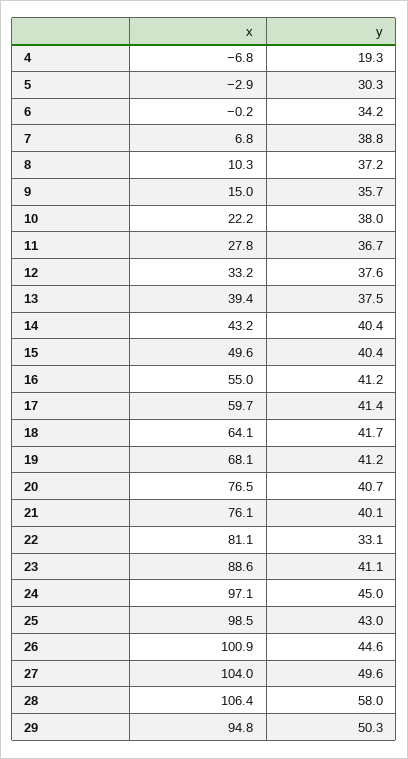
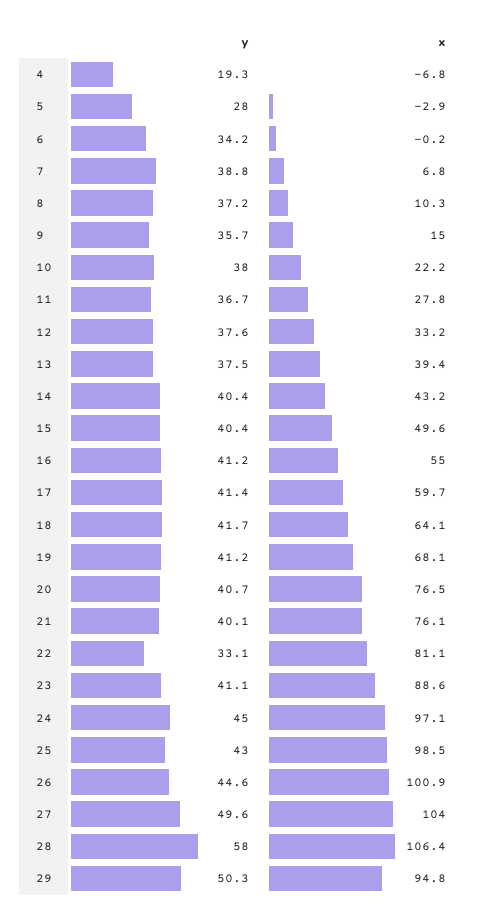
  {
    "x": {
      "4": -6.8,
      "5": -2.9,
      "6": -0.2,
      "7": 6.8,
      "8": 10.3,
      "9": 15,
      "10": 22.2,
      "11": 27.8,
      "12": 33.2,
      "13": 39.4,
      "14": 43.2,
      "15": 49.6,
      "16": 55,
      "17": 59.7,
      "18": 64.1,
      "19": 68.1,
      "20": 76.5,
      "21": 76.1,
      "22": 81.1,
      "23": 88.6,
      "24": 97.1,
      "25": 98.5,
      "26": 100.9,
      "27": 104,
      "28": 106.4,
      "29": 94.8
    },
    "y": {
      "4": 19.3,
-     "5": 30.3,
+     "5": 28,
      "6": 34.2,
      "7": 38.8,
      "8": 37.2,
      "9": 35.7,
      "10": 38,
      "11": 36.7,
      "12": 37.6,
      "13": 37.5,
      "14": 40.4,
      "15": 40.4,
      "16": 41.2,
      "17": 41.4,
      "18": 41.7,
      "19": 41.2,
      "20": 40.7,
      "21": 40.1,
      "22": 33.1,
      "23": 41.1,
      "24": 45,
      "25": 43,
      "26": 44.6,
      "27": 49.6,
      "28": 58,
      "29": 50.3
    }
  }

